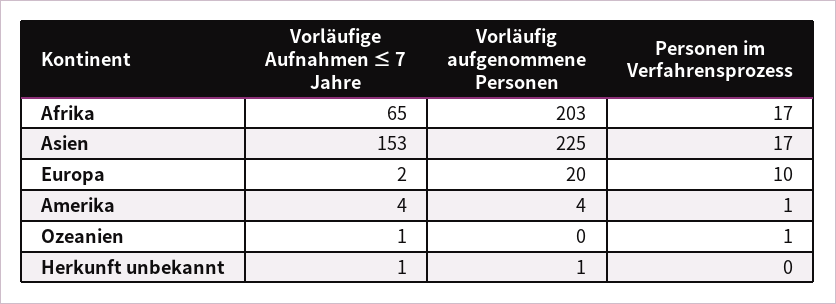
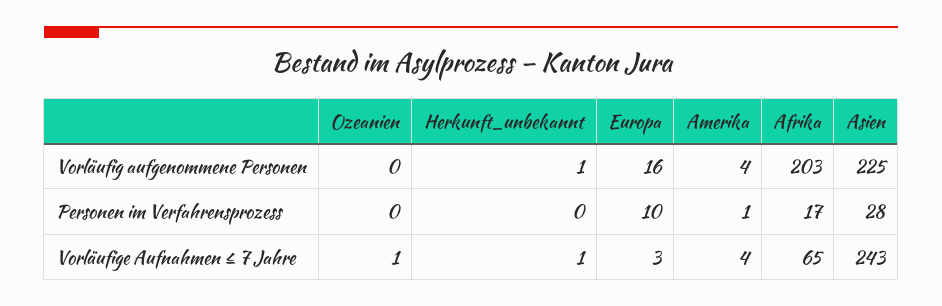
  {
    "Vorläufige Aufnahmen ≤ 7 Jahre": {
      "Afrika": 65,
-     "Asien": 153,
+     "Asien": 243,
-     "Europa": 2,
+     "Europa": 3,
      "Amerika": 4,
      "Ozeanien": 1,
      "Herkunft unbekannt": 1
    },
    "Vorläufig aufgenommene Personen": {
      "Afrika": 203,
      "Asien": 225,
-     "Europa": 20,
+     "Europa": 16,
      "Amerika": 4,
      "Ozeanien": 0,
      "Herkunft unbekannt": 1
    },
    "Personen im Verfahrensprozess": {
      "Afrika": 17,
-     "Asien": 17,
+     "Asien": 28,
      "Europa": 10,
      "Amerika": 1,
-     "Ozeanien": 1,
+     "Ozeanien": 0,
      "Herkunft unbekannt": 0
    }
  }

